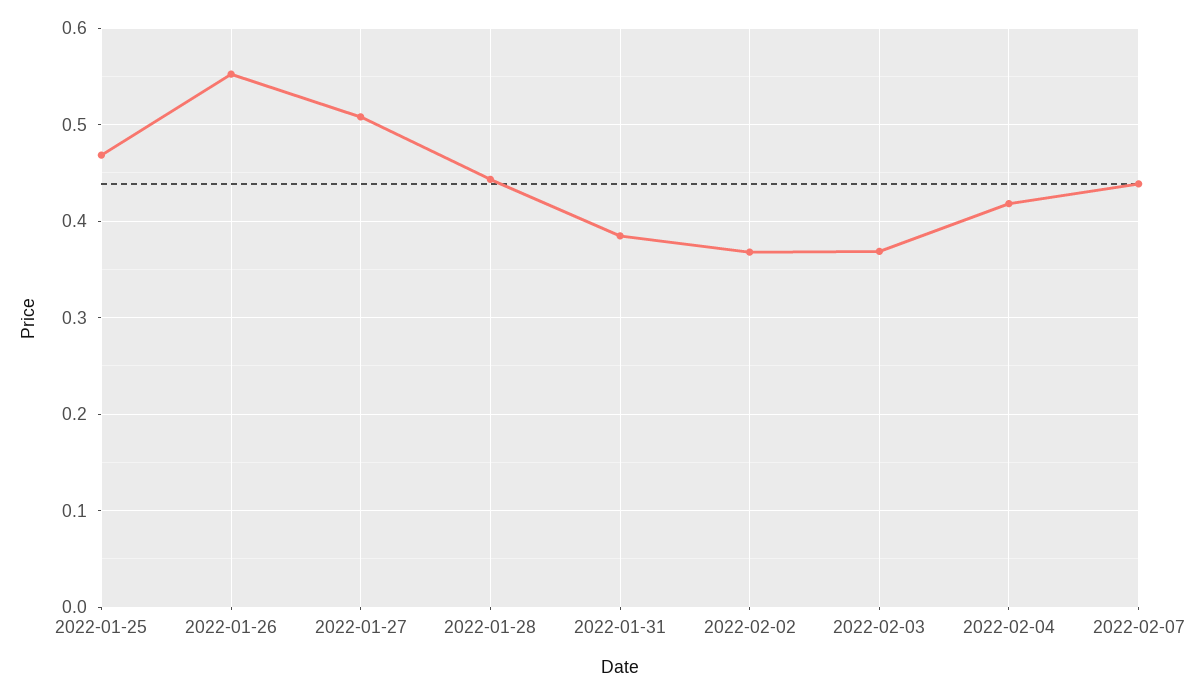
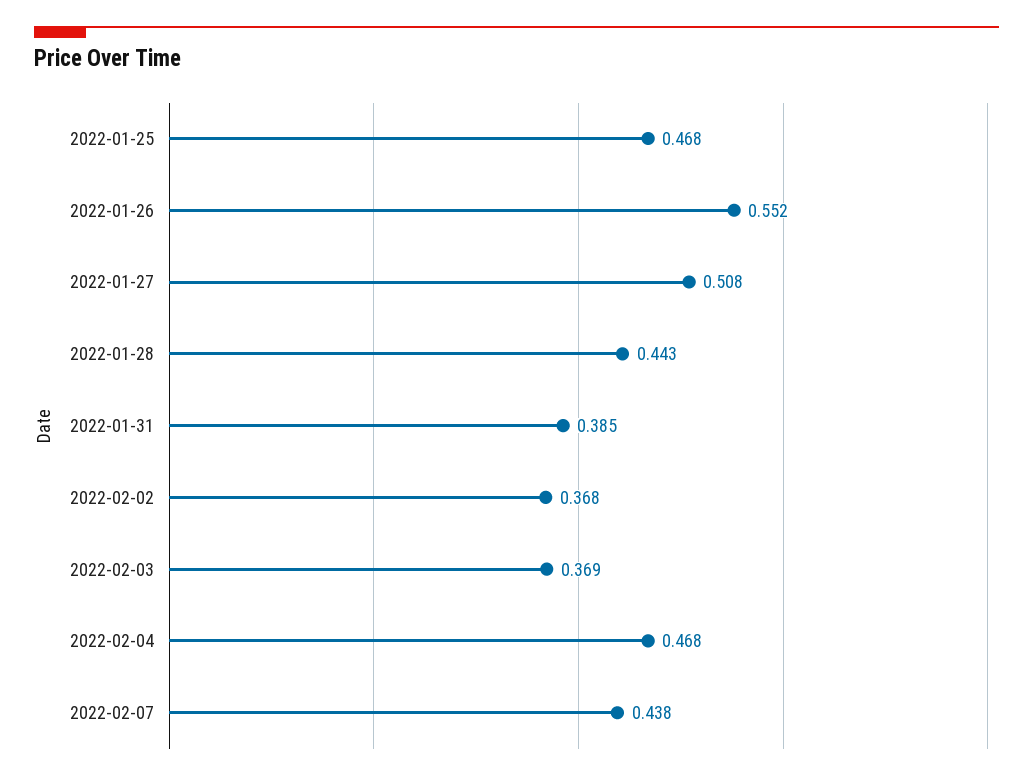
  {
    "2022-01-25": 0.468,
    "2022-01-26": 0.552,
    "2022-01-27": 0.508,
    "2022-01-28": 0.443,
    "2022-01-31": 0.385,
    "2022-02-02": 0.368,
    "2022-02-03": 0.369,
-   "2022-02-04": 0.42,
+   "2022-02-04": 0.468,
    "2022-02-07": 0.438
  }

